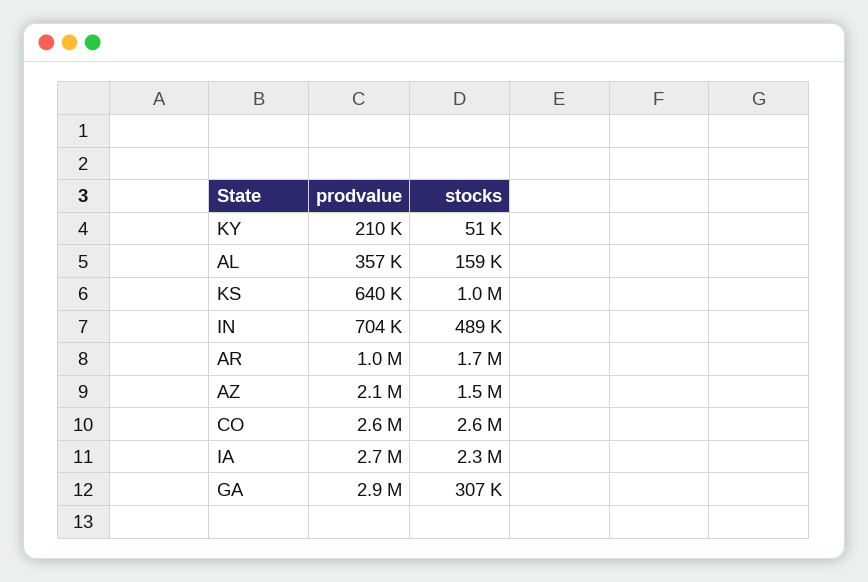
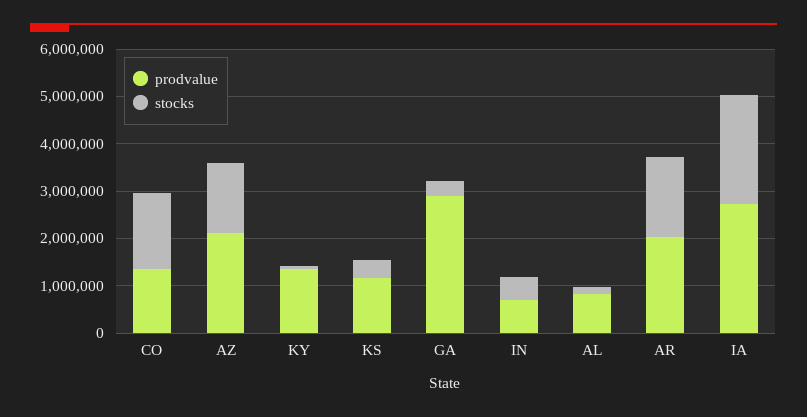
  {
    "prodvalue": {
-     "KY": 210000,
+     "KY": 1400000,
-     "AL": 357000,
+     "AL": 800000,
-     "KS": 640000,
+     "KS": 1200000,
      "IN": 704000,
-     "AR": 1000000,
+     "AR": 2000000,
      "AZ": 2100000,
-     "CO": 2600000,
+     "CO": 1400000,
      "IA": 2700000,
      "GA": 2900000
    },
    "stocks": {
      "KY": 51000,
      "AL": 159000,
-     "KS": 1000000,
+     "KS": 400000,
      "IN": 489000,
      "AR": 1700000,
      "AZ": 1500000,
-     "CO": 2600000,
+     "CO": 1600000,
      "IA": 2300000,
      "GA": 307000
    }
  }

